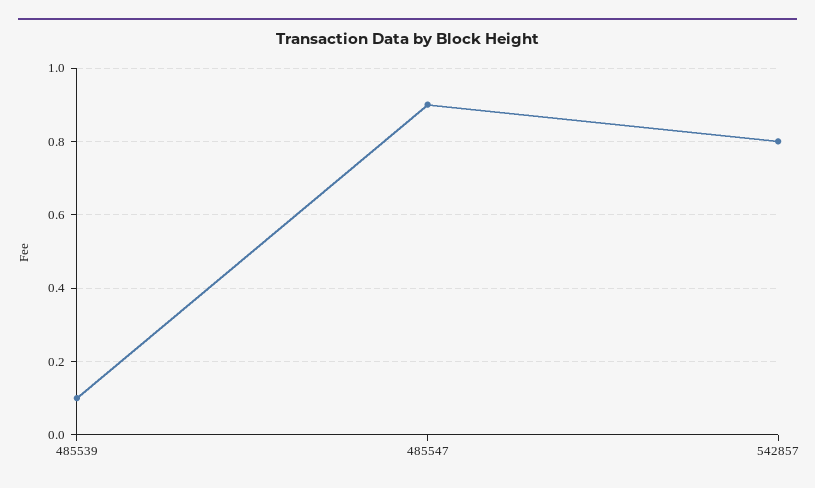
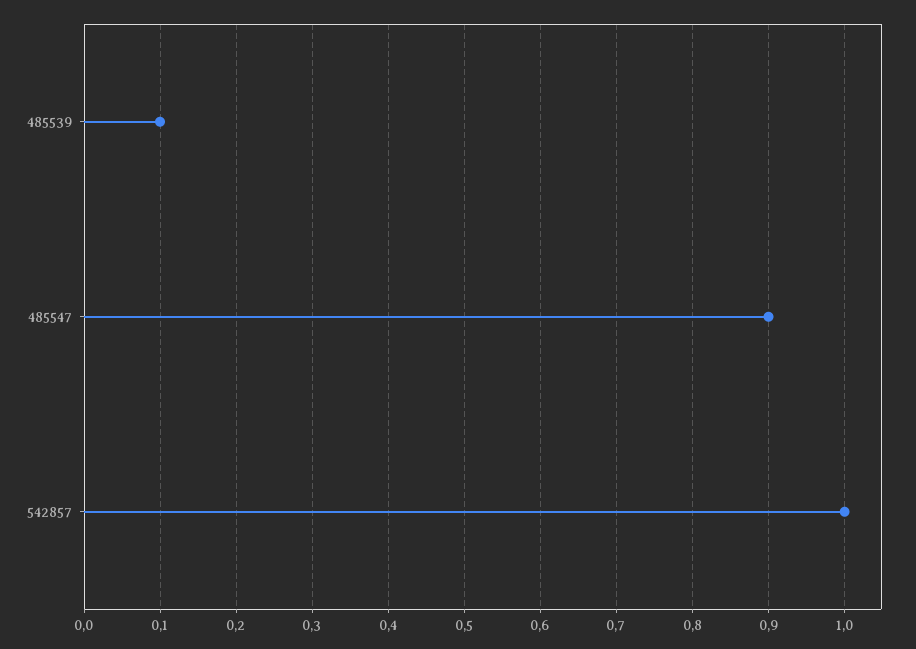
  {
    "485539": 0.1,
    "485547": 0.9,
-   "542857": 0.8
+   "542857": 1
  }

